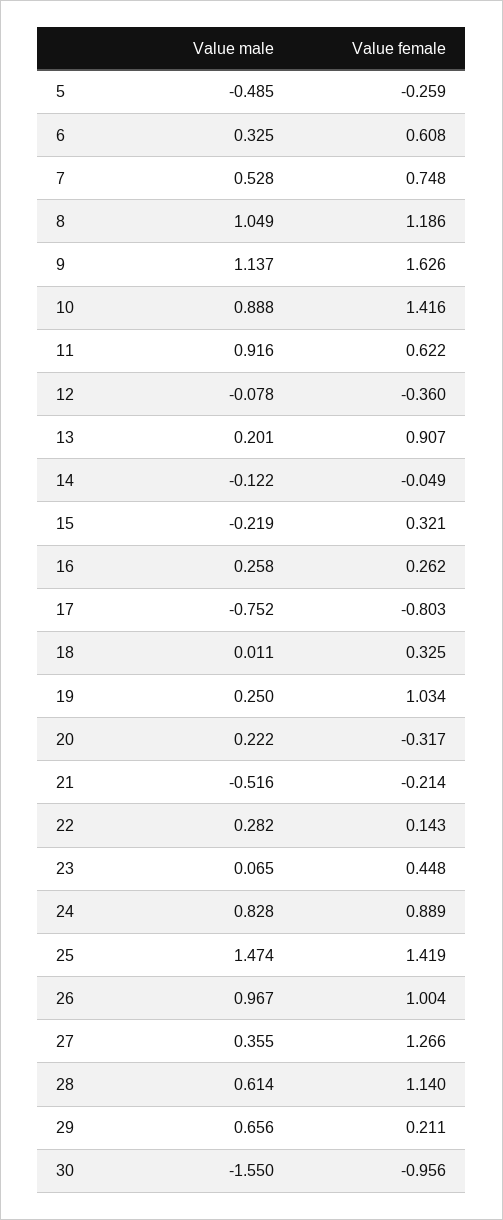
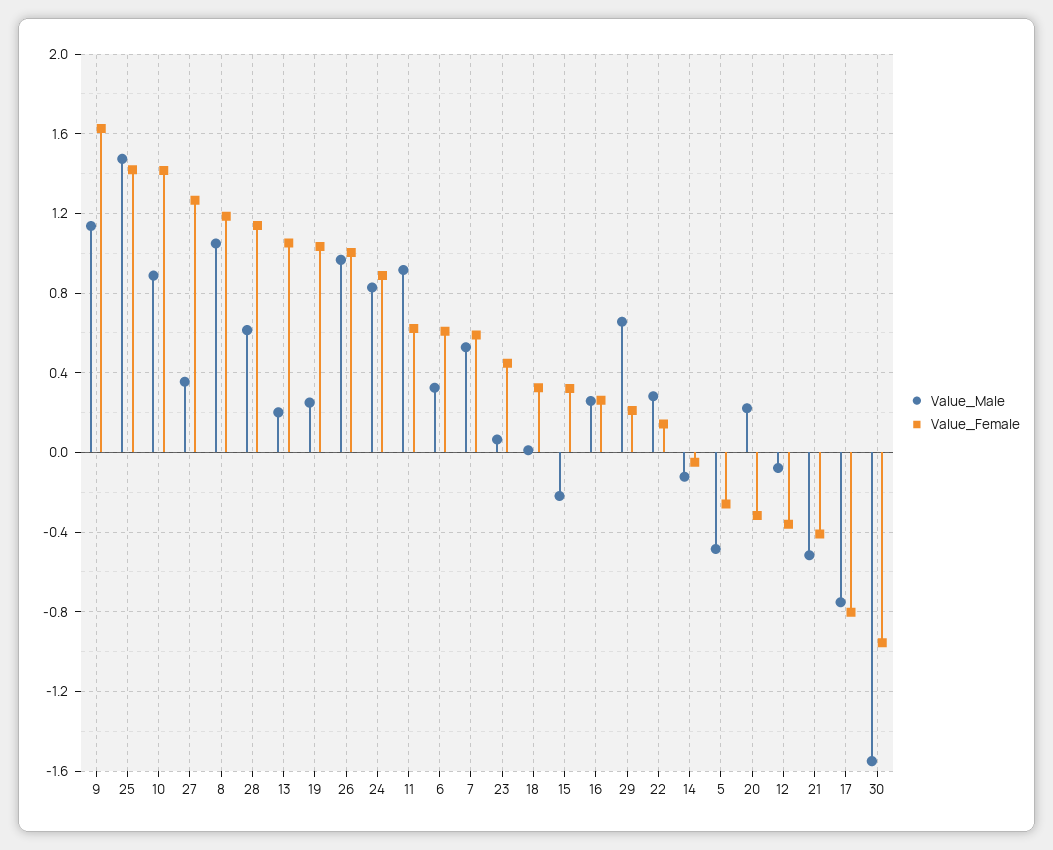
  {
    "Value male": {
      "5": -0.485,
      "6": 0.325,
      "7": 0.528,
      "8": 1.049,
      "9": 1.137,
      "10": 0.888,
      "11": 0.916,
      "12": -0.078,
      "13": 0.201,
      "14": -0.122,
      "15": -0.219,
      "16": 0.258,
      "17": -0.752,
      "18": 0.011,
      "19": 0.25,
      "20": 0.222,
      "21": -0.516,
      "22": 0.282,
      "23": 0.065,
      "24": 0.828,
      "25": 1.474,
      "26": 0.967,
      "27": 0.355,
      "28": 0.614,
      "29": 0.656,
      "30": -1.55
    },
    "Value female": {
      "5": -0.259,
      "6": 0.608,
-     "7": 0.748,
+     "7": 0.6,
      "8": 1.186,
      "9": 1.626,
      "10": 1.416,
      "11": 0.622,
      "12": -0.36,
-     "13": 0.907,
+     "13": 1.05,
      "14": -0.049,
      "15": 0.321,
      "16": 0.262,
      "17": -0.803,
      "18": 0.325,
      "19": 1.034,
      "20": -0.317,
-     "21": -0.214,
+     "21": -0.4,
      "22": 0.143,
      "23": 0.448,
      "24": 0.889,
      "25": 1.419,
      "26": 1.004,
      "27": 1.266,
      "28": 1.14,
      "29": 0.211,
      "30": -0.956
    }
  }

